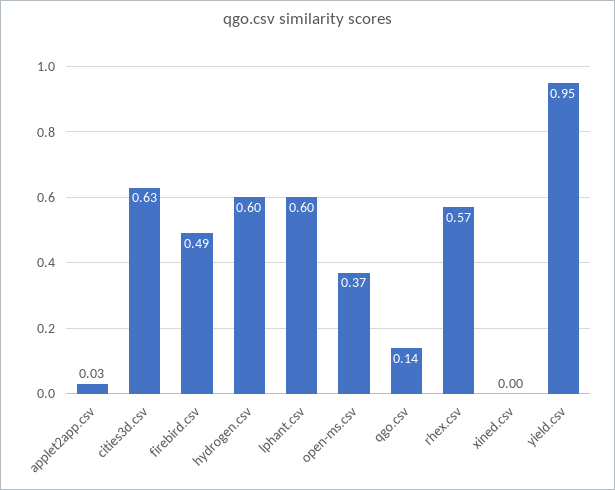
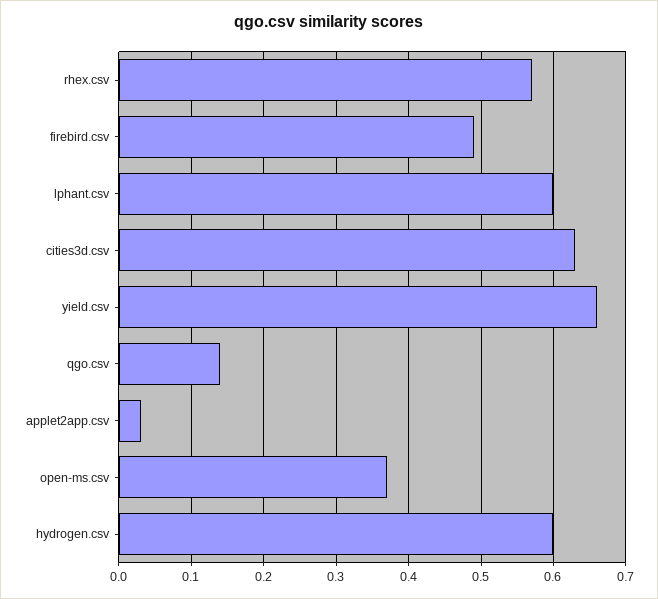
  {
    "applet2app.csv": 0.03,
    "cities3d.csv": 0.63,
    "firebird.csv": 0.49,
    "hydrogen.csv": 0.6,
    "lphant.csv": 0.6,
    "open-ms.csv": 0.37,
    "qgo.csv": 0.14,
    "rhex.csv": 0.57,
-   "xined.csv": 0,
-   "yield.csv": 0.95
+   "yield.csv": 0.66
  }

